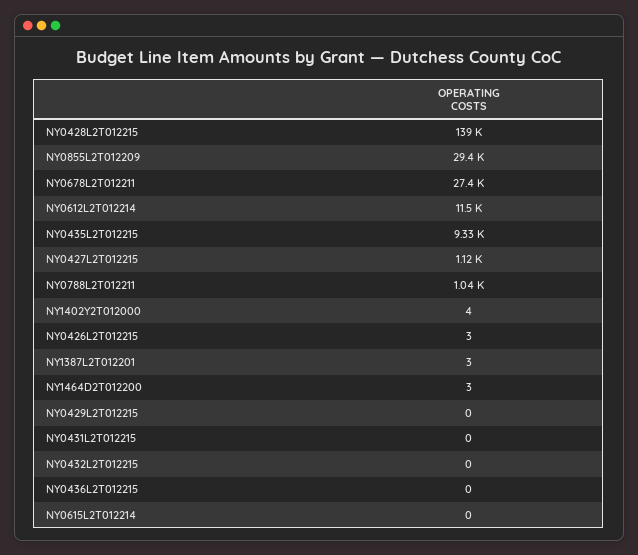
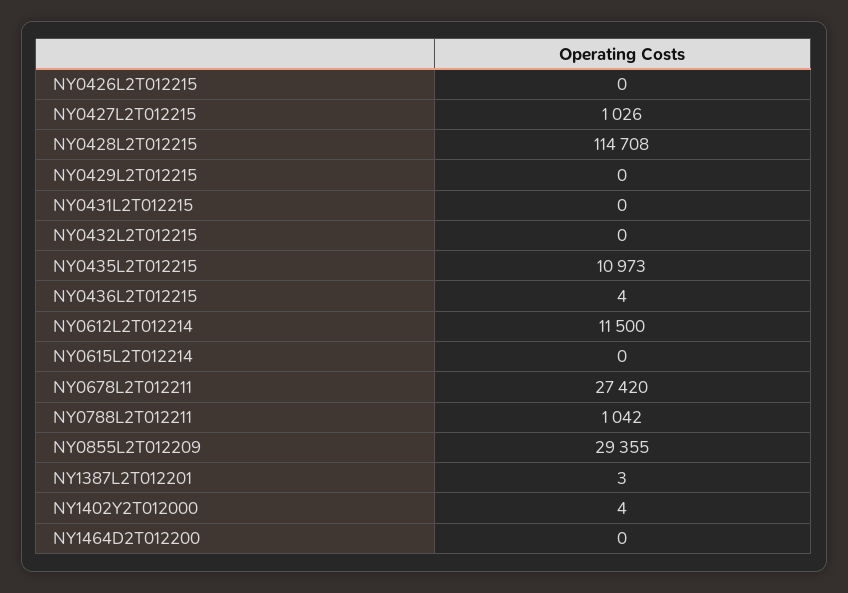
  {
-   "NY0428L2T012215": 139000,
+   "NY0428L2T012215": 114708,
    "NY0855L2T012209": 29355,
    "NY0678L2T012211": 27420,
    "NY0612L2T012214": 11500,
-   "NY0435L2T012215": 9330,
+   "NY0435L2T012215": 10973,
-   "NY0427L2T012215": 1120,
+   "NY0427L2T012215": 1026,
    "NY0788L2T012211": 1042,
    "NY1402Y2T012000": 4,
-   "NY0426L2T012215": 3,
+   "NY0426L2T012215": 0,
    "NY1387L2T012201": 3,
-   "NY1464D2T012200": 3,
+   "NY1464D2T012200": 0,
    "NY0429L2T012215": 0,
    "NY0431L2T012215": 0,
    "NY0432L2T012215": 0,
-   "NY0436L2T012215": 0,
+   "NY0436L2T012215": 4,
    "NY0615L2T012214": 0
  }

